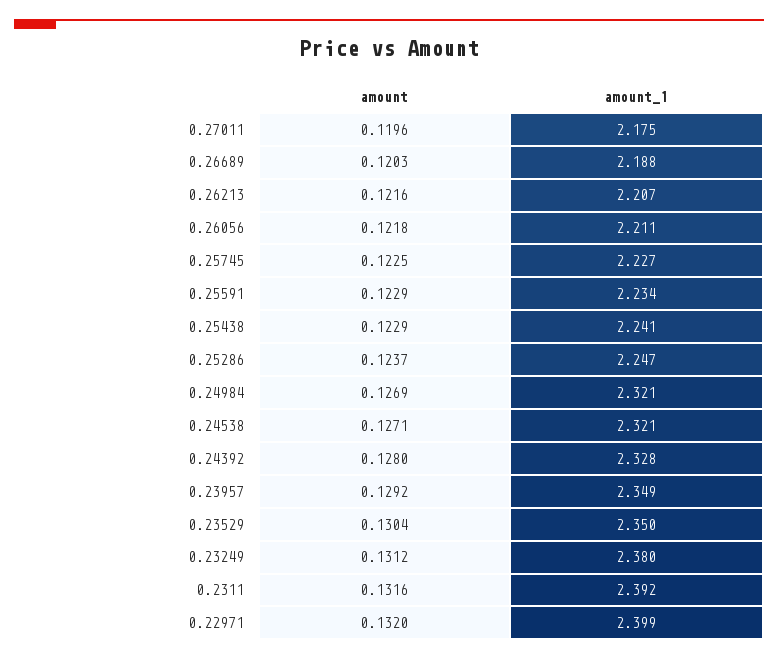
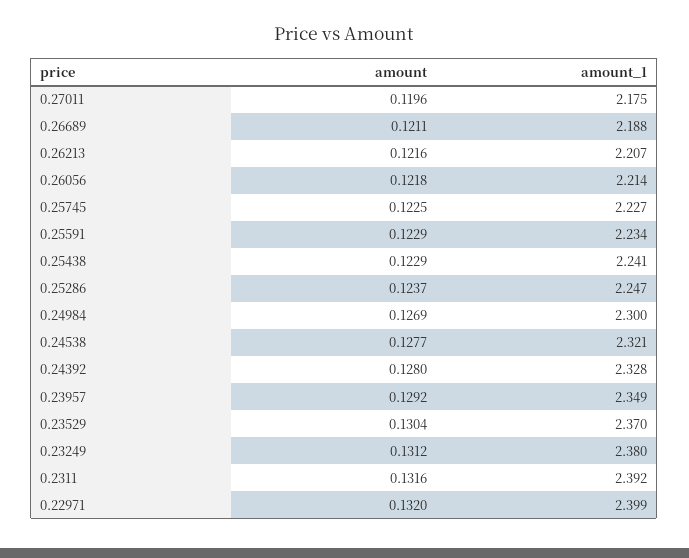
  {
    "amount": {
      "0.27011": 0.1196,
-     "0.26689": 0.1203,
+     "0.26689": 0.1211,
      "0.26213": 0.1216,
      "0.26056": 0.1218,
      "0.25745": 0.1225,
      "0.25591": 0.1229,
      "0.25438": 0.1229,
      "0.25286": 0.1237,
      "0.24984": 0.1269,
-     "0.24538": 0.1271,
+     "0.24538": 0.1277,
      "0.24392": 0.128,
      "0.23957": 0.1292,
      "0.23529": 0.1304,
      "0.23249": 0.1312,
      "0.2311": 0.1316,
      "0.22971": 0.132
    },
    "amount_1": {
      "0.27011": 2.175,
      "0.26689": 2.188,
      "0.26213": 2.207,
-     "0.26056": 2.211,
+     "0.26056": 2.214,
      "0.25745": 2.227,
      "0.25591": 2.234,
      "0.25438": 2.241,
      "0.25286": 2.247,
-     "0.24984": 2.321,
+     "0.24984": 2.3,
      "0.24538": 2.321,
      "0.24392": 2.328,
      "0.23957": 2.349,
-     "0.23529": 2.35,
+     "0.23529": 2.37,
      "0.23249": 2.38,
      "0.2311": 2.392,
      "0.22971": 2.399
    }
  }

